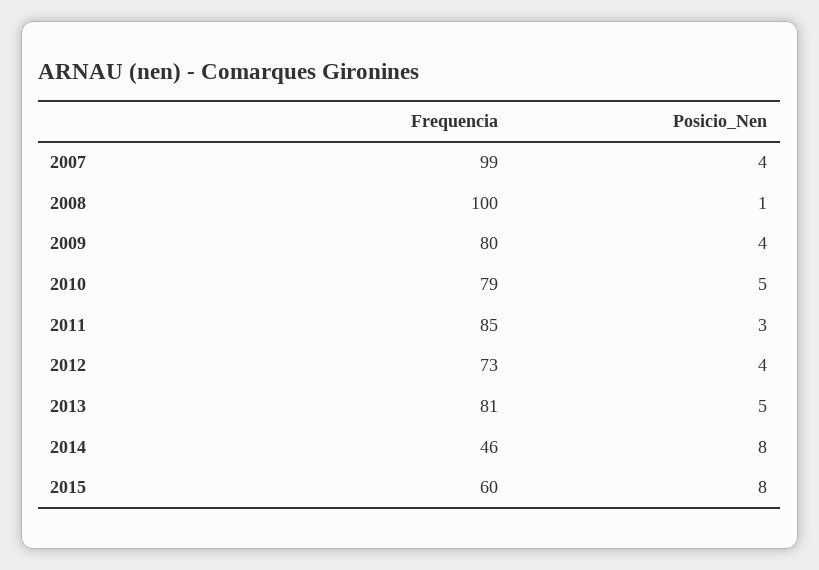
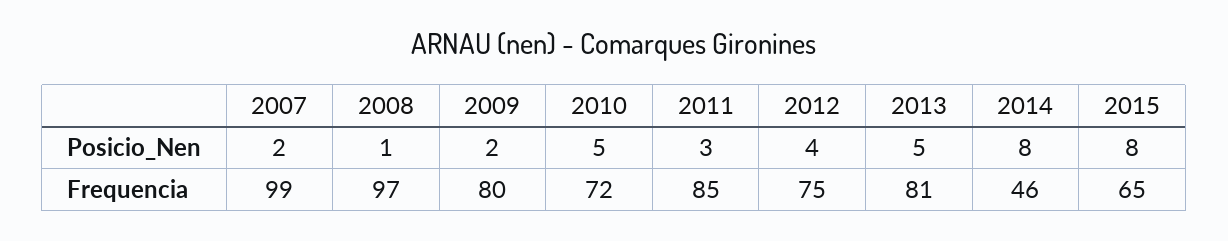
  {
    "Frequencia": {
      "2007": 99,
-     "2008": 100,
+     "2008": 97,
      "2009": 80,
-     "2010": 79,
+     "2010": 72,
      "2011": 85,
-     "2012": 73,
+     "2012": 75,
      "2013": 81,
      "2014": 46,
-     "2015": 60
+     "2015": 65
    },
    "Posicio_Nen": {
-     "2007": 4,
+     "2007": 2,
      "2008": 1,
-     "2009": 4,
+     "2009": 2,
      "2010": 5,
      "2011": 3,
      "2012": 4,
      "2013": 5,
      "2014": 8,
      "2015": 8
    }
  }

